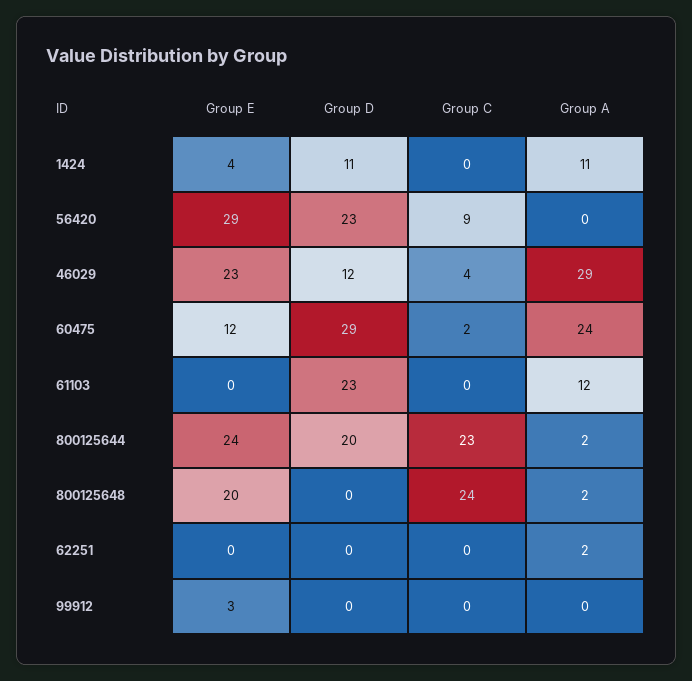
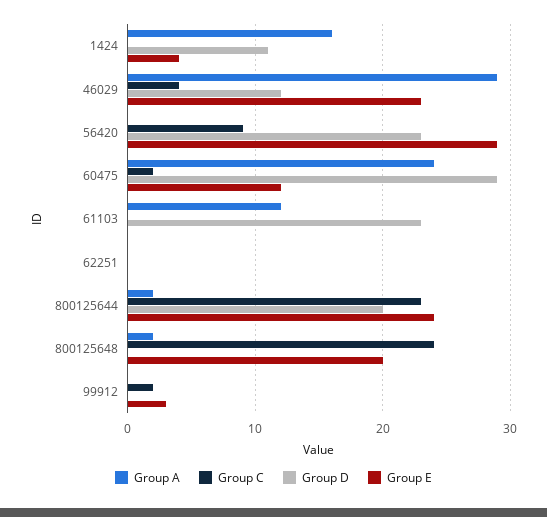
  {
    "Group E": {
      "1424": 4,
      "56420": 29,
      "46029": 23,
      "60475": 12,
      "61103": 0,
      "800125644": 24,
      "800125648": 20,
      "62251": 0,
      "99912": 3
    },
    "Group D": {
      "1424": 11,
      "56420": 23,
      "46029": 12,
      "60475": 29,
      "61103": 23,
      "800125644": 20,
      "800125648": 0,
      "62251": 0,
      "99912": 0
    },
    "Group C": {
      "1424": 0,
      "56420": 9,
      "46029": 4,
      "60475": 2,
      "61103": 0,
      "800125644": 23,
      "800125648": 24,
      "62251": 0,
-     "99912": 0
+     "99912": 2
    },
    "Group A": {
-     "1424": 11,
+     "1424": 16,
      "56420": 0,
      "46029": 29,
      "60475": 24,
      "61103": 12,
      "800125644": 2,
      "800125648": 2,
-     "62251": 2,
+     "62251": 0,
      "99912": 0
    }
  }

